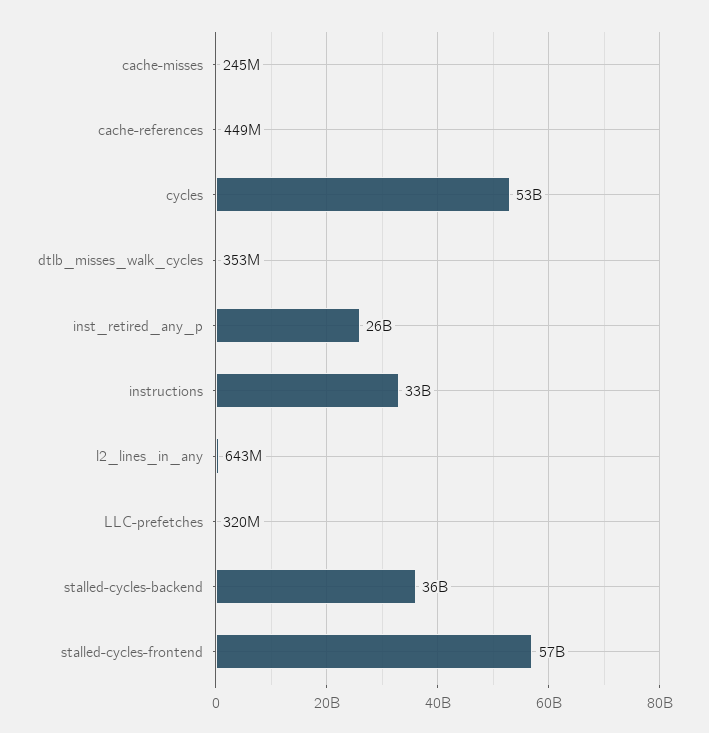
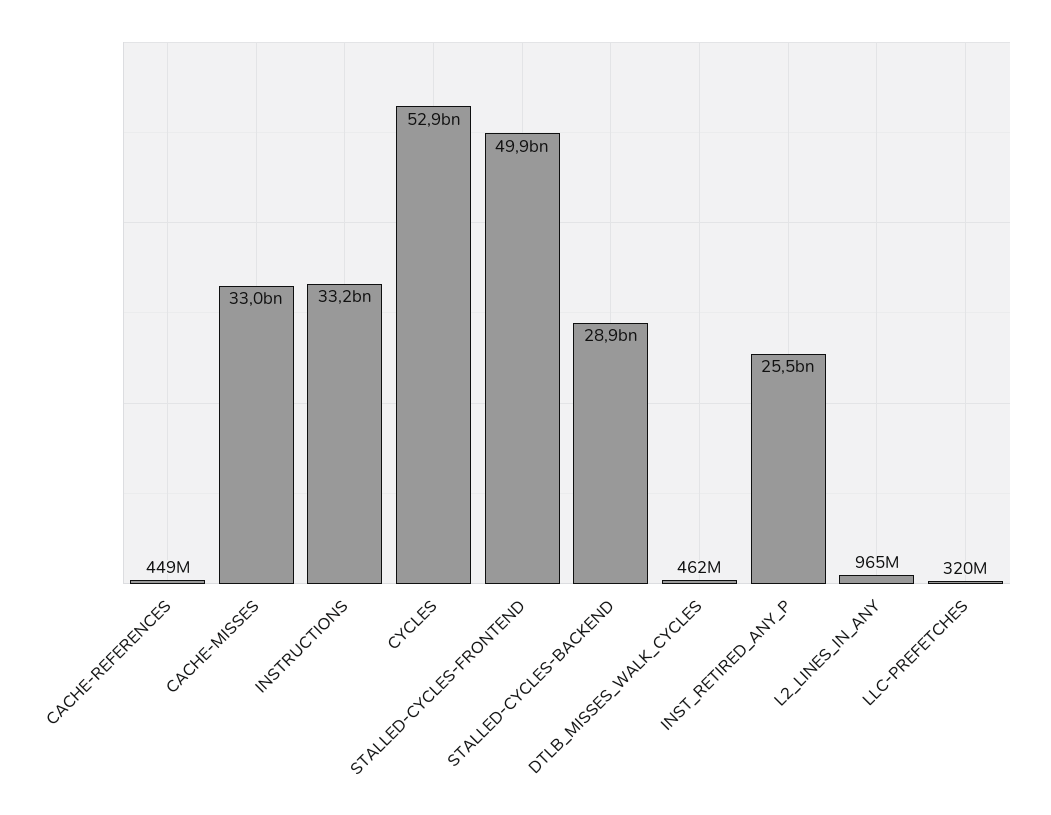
  {
-   "cache-misses": 245000000,
+   "cache-misses": 33000000000,
    "cache-references": 449000000,
    "cycles": 52900000000,
-   "dtlb_misses_walk_cycles": 353000000,
+   "dtlb_misses_walk_cycles": 462000000,
    "inst_retired_any_p": 25500000000,
    "instructions": 33200000000,
-   "l2_lines_in_any": 643000000,
+   "l2_lines_in_any": 965000000,
    "LLC-prefetches": 320000000,
-   "stalled-cycles-backend": 36000000000,
+   "stalled-cycles-backend": 28900000000,
-   "stalled-cycles-frontend": 57000000000
+   "stalled-cycles-frontend": 49900000000
  }

